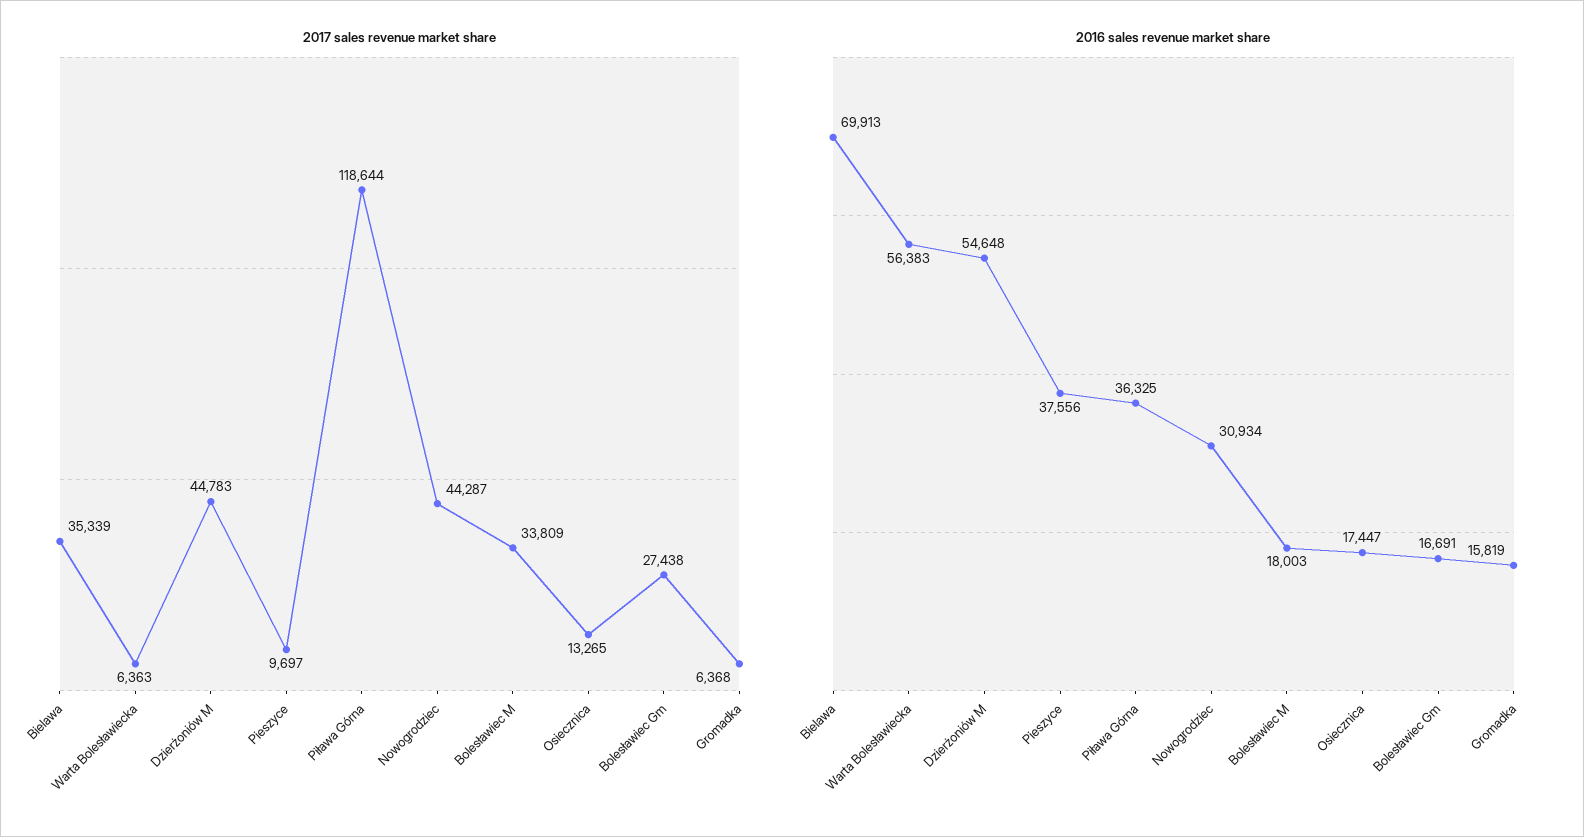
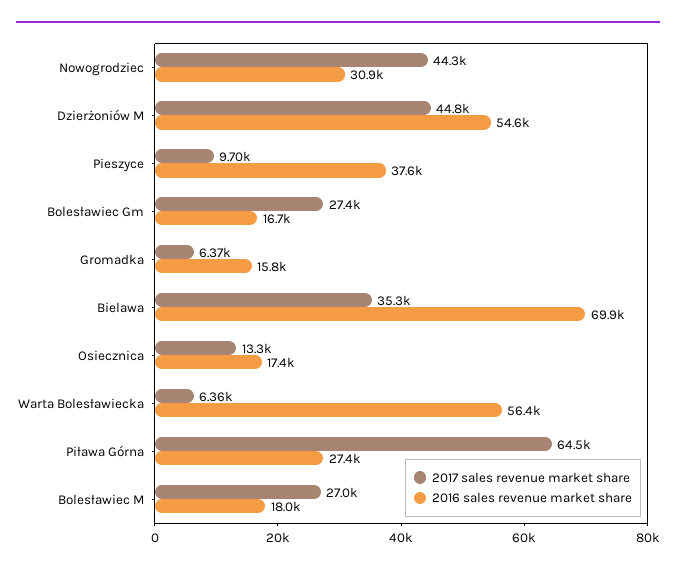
  {
    "2017 sales revenue market share": {
      "Bielawa": 35339,
      "Warta Bolesławiecka": 6363,
      "Dzierżoniów M": 44783,
      "Pieszyce": 9697,
-     "Piława Górna": 118644,
+     "Piława Górna": 64500,
      "Nowogrodziec": 44287,
-     "Bolesławiec M": 33809,
+     "Bolesławiec M": 27000,
      "Osiecznica": 13265,
      "Bolesławiec Gm": 27438,
      "Gromadka": 6368
    },
    "2016 sales revenue market share": {
      "Bielawa": 69913,
      "Warta Bolesławiecka": 56383,
      "Dzierżoniów M": 54648,
      "Pieszyce": 37556,
-     "Piława Górna": 36325,
+     "Piława Górna": 27400,
      "Nowogrodziec": 30934,
      "Bolesławiec M": 18003,
      "Osiecznica": 17447,
      "Bolesławiec Gm": 16691,
      "Gromadka": 15819
    }
  }

